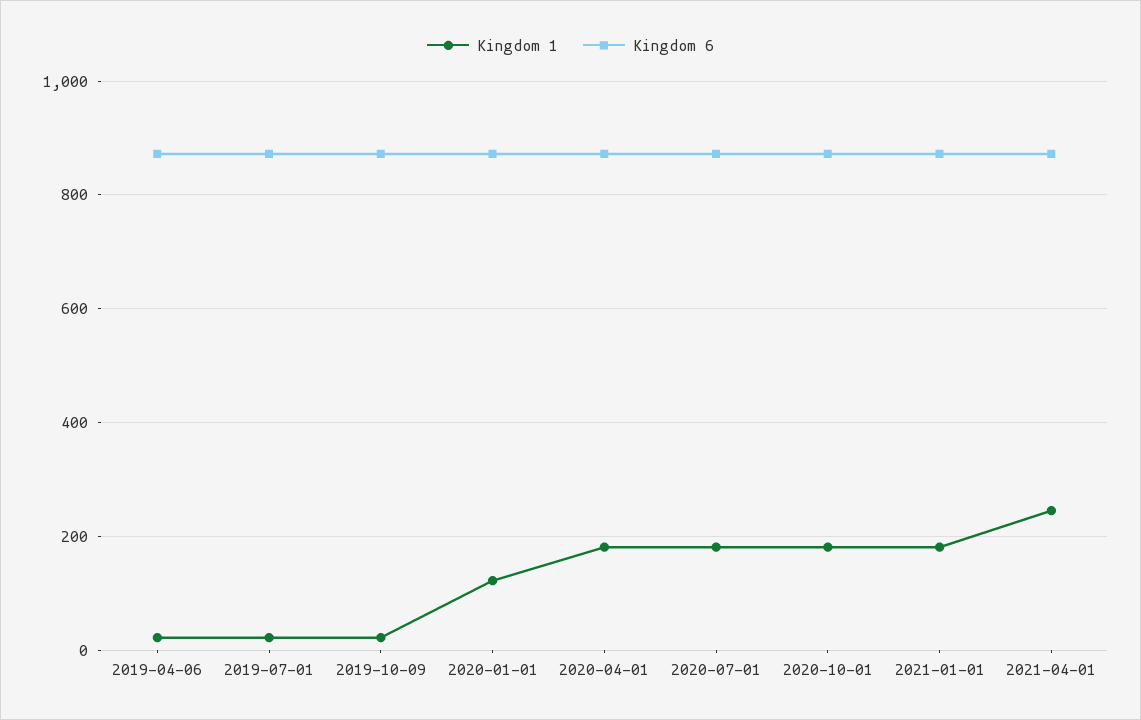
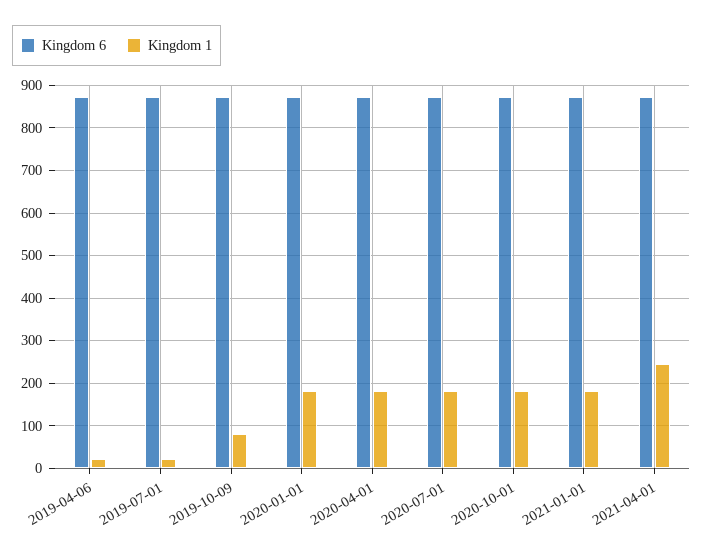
  {
    "Kingdom 1": {
      "2019-04-06": 20,
      "2019-07-01": 20,
-     "2019-10-09": 20,
+     "2019-10-09": 80,
-     "2020-01-01": 120,
+     "2020-01-01": 180,
      "2020-04-01": 180,
      "2020-07-01": 180,
      "2020-10-01": 180,
      "2021-01-01": 180,
      "2021-04-01": 240
    },
    "Kingdom 6": {
      "2019-04-06": 880,
      "2019-07-01": 880,
      "2019-10-09": 880,
      "2020-01-01": 880,
      "2020-04-01": 880,
      "2020-07-01": 880,
      "2020-10-01": 880,
      "2021-01-01": 880,
      "2021-04-01": 880
    }
  }

